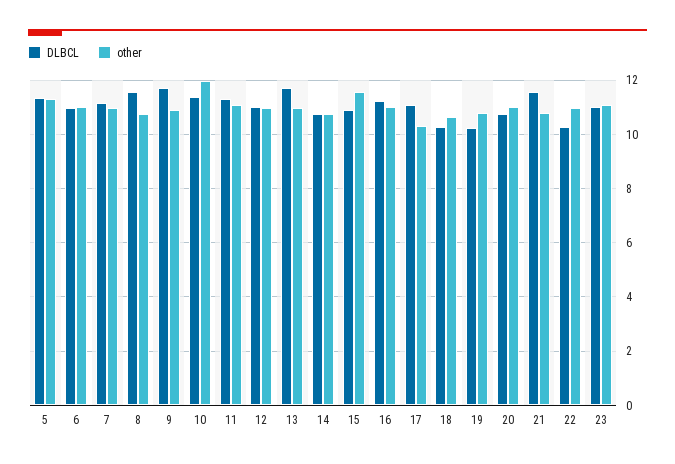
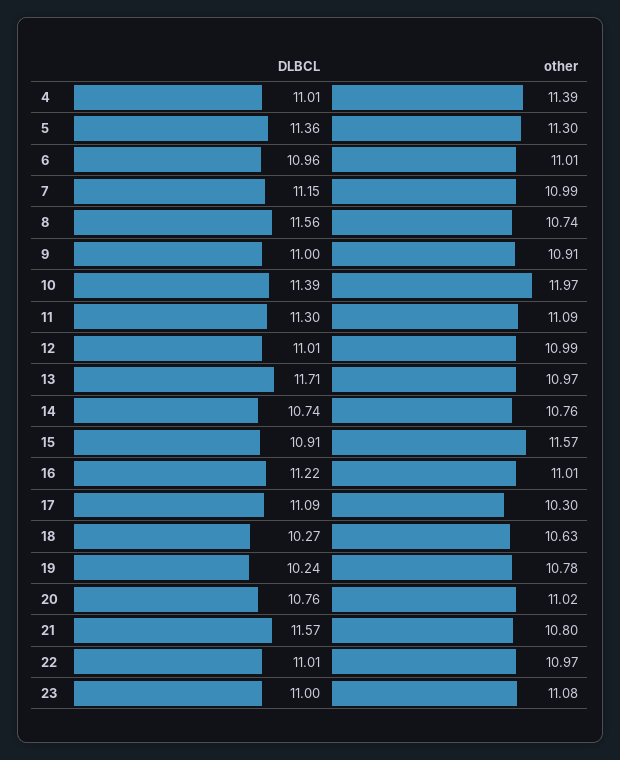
  {
    "DLBCL": {
      "5": 11.36,
      "6": 10.96,
      "7": 11.15,
      "8": 11.56,
-     "9": 11.75,
+     "9": 11,
      "10": 11.39,
      "11": 11.3,
      "12": 11.01,
      "13": 11.71,
      "14": 10.74,
      "15": 10.91,
      "16": 11.22,
      "17": 11.09,
      "18": 10.27,
      "19": 10.24,
      "20": 10.76,
      "21": 11.57,
-     "22": 10.25,
+     "22": 11.01,
-     "23": 11
+     "23": 11,
+     "4": 11.01
    },
    "other": {
      "5": 11.3,
      "6": 11.01,
      "7": 10.99,
      "8": 10.74,
      "9": 10.91,
      "10": 11.97,
      "11": 11.09,
      "12": 10.99,
      "13": 10.97,
      "14": 10.76,
      "15": 11.57,
      "16": 11.01,
      "17": 10.3,
      "18": 10.63,
      "19": 10.78,
      "20": 11.02,
      "21": 10.8,
      "22": 10.97,
-     "23": 11.08
+     "23": 11.08,
+     "4": 11.39
    }
  }

